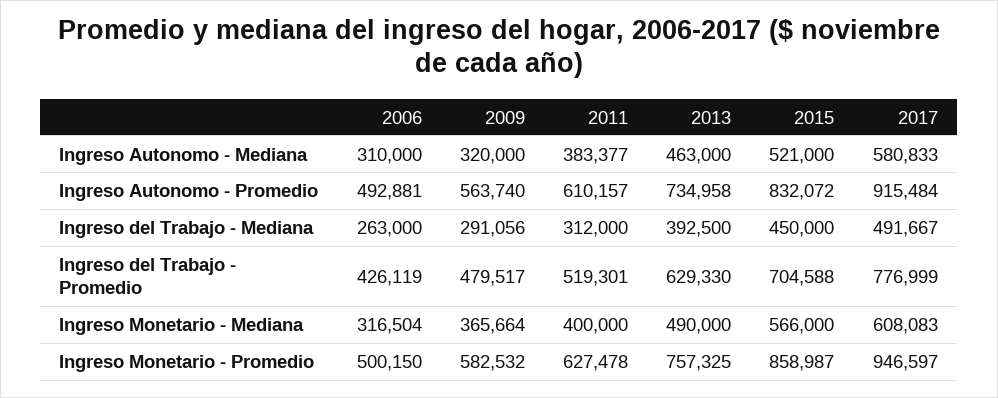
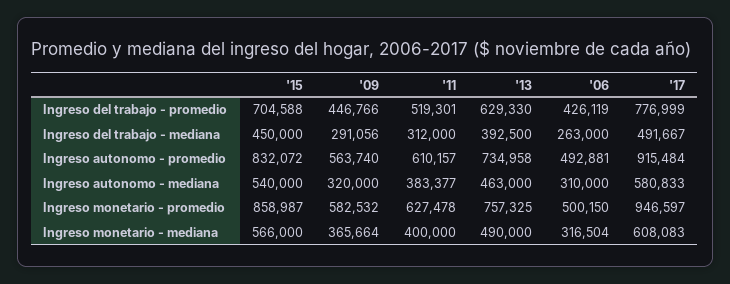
  {
    "2006": {
      "Ingreso Autonomo - Mediana": 310000,
      "Ingreso Autonomo - Promedio": 492881,
      "Ingreso del Trabajo - Mediana": 263000,
      "Ingreso del Trabajo - Promedio": 426119,
      "Ingreso Monetario - Mediana": 316504,
      "Ingreso Monetario - Promedio": 500150
    },
    "2009": {
      "Ingreso Autonomo - Mediana": 320000,
      "Ingreso Autonomo - Promedio": 563740,
      "Ingreso del Trabajo - Mediana": 291056,
-     "Ingreso del Trabajo - Promedio": 479517,
+     "Ingreso del Trabajo - Promedio": 446766,
      "Ingreso Monetario - Mediana": 365664,
      "Ingreso Monetario - Promedio": 582532
    },
    "2011": {
      "Ingreso Autonomo - Mediana": 383377,
      "Ingreso Autonomo - Promedio": 610157,
      "Ingreso del Trabajo - Mediana": 312000,
      "Ingreso del Trabajo - Promedio": 519301,
      "Ingreso Monetario - Mediana": 400000,
      "Ingreso Monetario - Promedio": 627478
    },
    "2013": {
      "Ingreso Autonomo - Mediana": 463000,
      "Ingreso Autonomo - Promedio": 734958,
      "Ingreso del Trabajo - Mediana": 392500,
      "Ingreso del Trabajo - Promedio": 629330,
      "Ingreso Monetario - Mediana": 490000,
      "Ingreso Monetario - Promedio": 757325
    },
    "2015": {
-     "Ingreso Autonomo - Mediana": 521000,
+     "Ingreso Autonomo - Mediana": 540000,
      "Ingreso Autonomo - Promedio": 832072,
      "Ingreso del Trabajo - Mediana": 450000,
      "Ingreso del Trabajo - Promedio": 704588,
      "Ingreso Monetario - Mediana": 566000,
      "Ingreso Monetario - Promedio": 858987
    },
    "2017": {
      "Ingreso Autonomo - Mediana": 580833,
      "Ingreso Autonomo - Promedio": 915484,
      "Ingreso del Trabajo - Mediana": 491667,
      "Ingreso del Trabajo - Promedio": 776999,
      "Ingreso Monetario - Mediana": 608083,
      "Ingreso Monetario - Promedio": 946597
    }
  }

